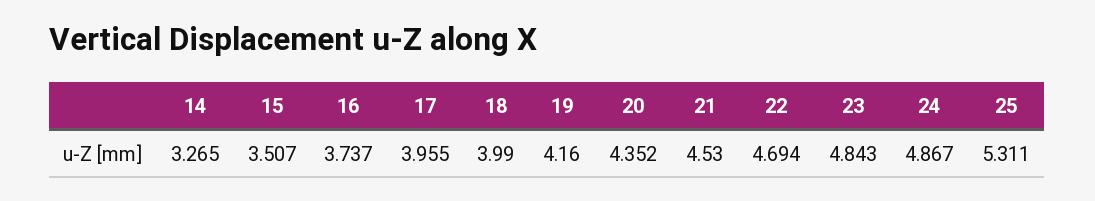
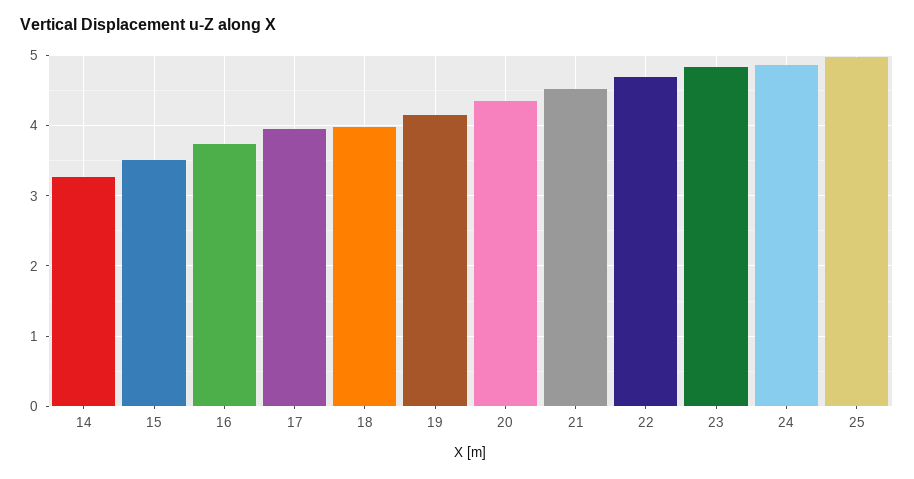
  {
    "14": 3.265,
    "15": 3.507,
    "16": 3.737,
    "17": 3.955,
    "18": 3.99,
    "19": 4.16,
    "20": 4.352,
    "21": 4.53,
    "22": 4.694,
    "23": 4.843,
    "24": 4.867,
-   "25": 5.311
+   "25": 5
  }

